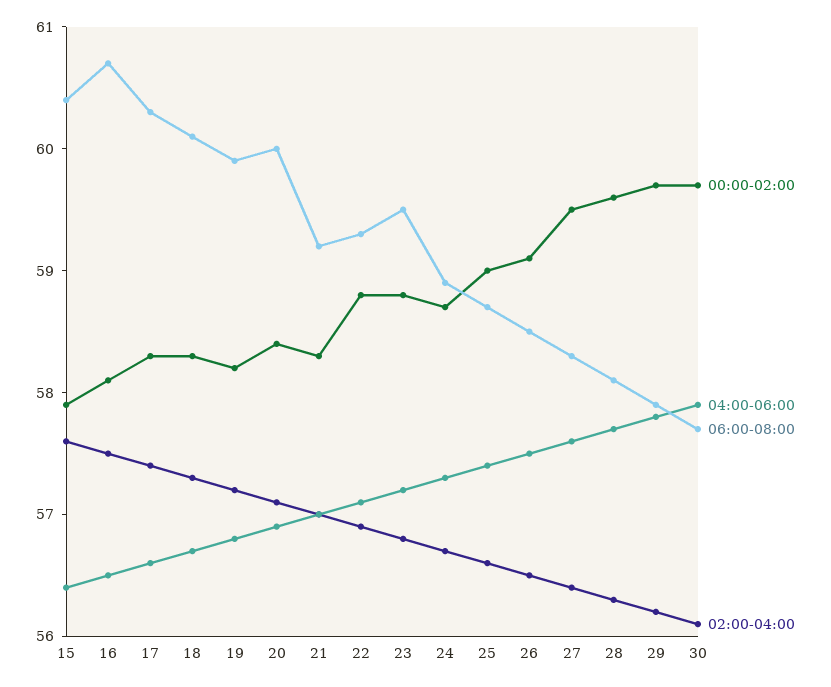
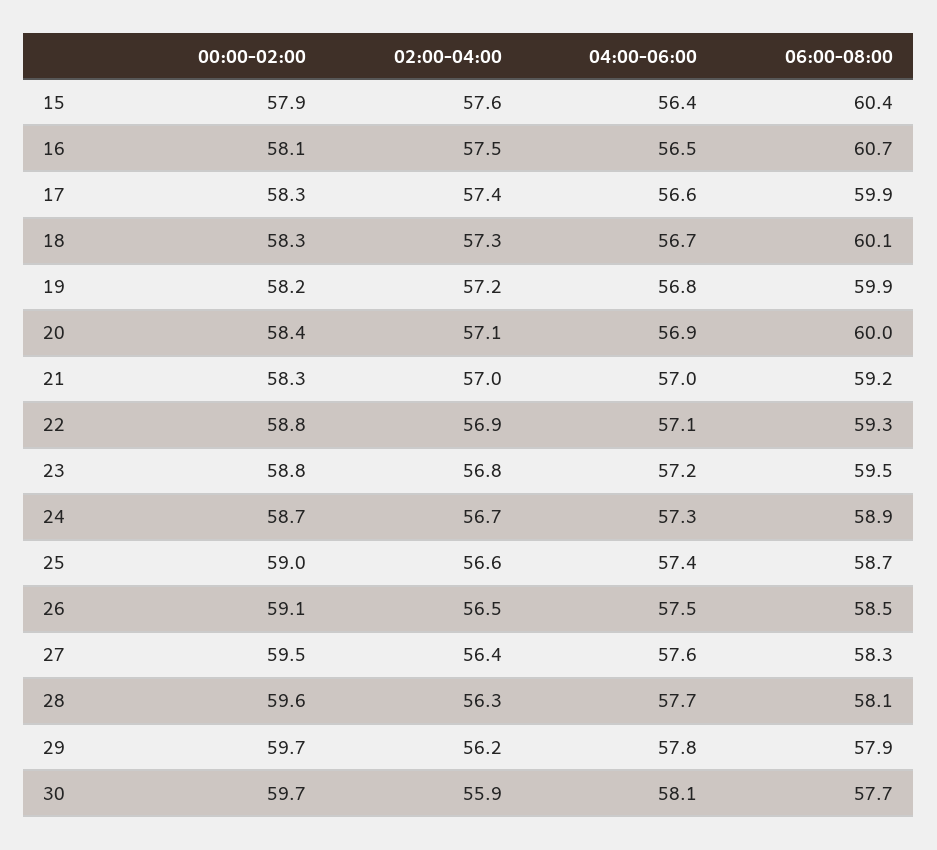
  {
    "00:00-02:00": {
      "15": 57.9,
      "16": 58.1,
      "17": 58.3,
      "18": 58.3,
      "19": 58.2,
      "20": 58.4,
      "21": 58.3,
      "22": 58.8,
      "23": 58.8,
      "24": 58.7,
      "25": 59,
      "26": 59.1,
      "27": 59.5,
      "28": 59.6,
      "29": 59.7,
      "30": 59.7
    },
    "04:00-06:00": {
      "15": 56.4,
      "16": 56.5,
      "17": 56.6,
      "18": 56.7,
      "19": 56.8,
      "20": 56.9,
      "21": 57,
      "22": 57.1,
      "23": 57.2,
      "24": 57.3,
      "25": 57.4,
      "26": 57.5,
      "27": 57.6,
      "28": 57.7,
      "29": 57.8,
-     "30": 57.9
+     "30": 58.1
    },
    "06:00-08:00": {
      "15": 60.4,
      "16": 60.7,
-     "17": 60.3,
+     "17": 59.9,
      "18": 60.1,
      "19": 59.9,
      "20": 60,
      "21": 59.2,
      "22": 59.3,
      "23": 59.5,
      "24": 58.9,
      "25": 58.7,
      "26": 58.5,
      "27": 58.3,
      "28": 58.1,
      "29": 57.9,
      "30": 57.7
    },
    "02:00-04:00": {
      "15": 57.6,
      "16": 57.5,
      "17": 57.4,
      "18": 57.3,
      "19": 57.2,
      "20": 57.1,
      "21": 57,
      "22": 56.9,
      "23": 56.8,
      "24": 56.7,
      "25": 56.6,
      "26": 56.5,
      "27": 56.4,
      "28": 56.3,
      "29": 56.2,
-     "30": 56.1
+     "30": 55.9
    }
  }

